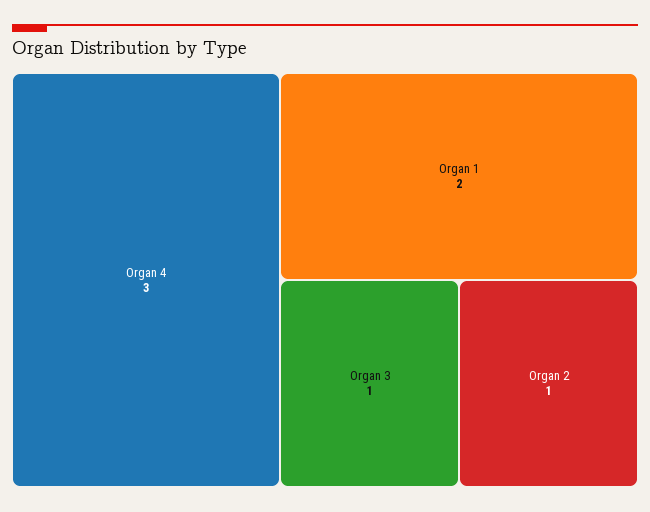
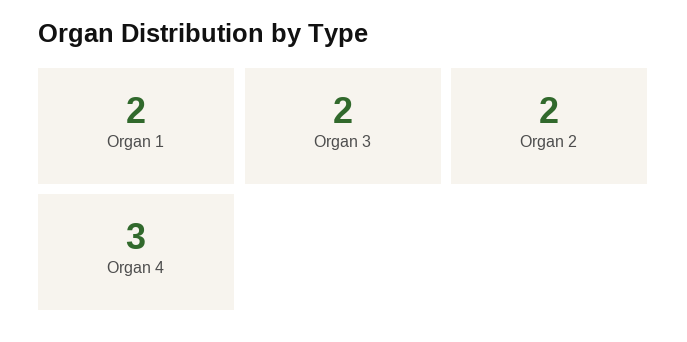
  {
    "Organ 4": 3,
    "Organ 1": 2,
-   "Organ 3": 1,
+   "Organ 3": 2,
-   "Organ 2": 1
+   "Organ 2": 2
  }

